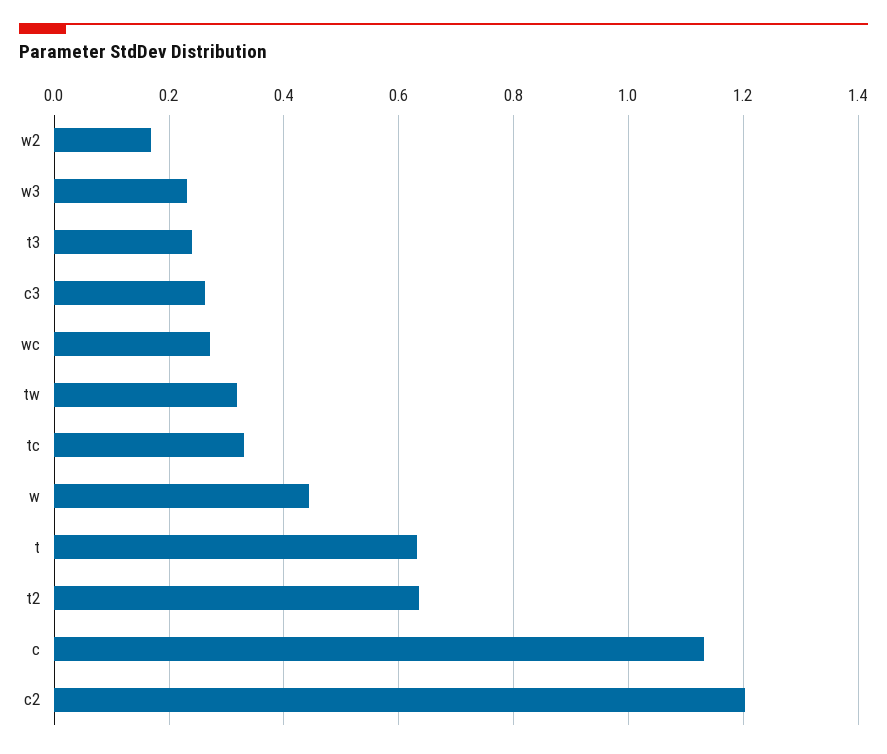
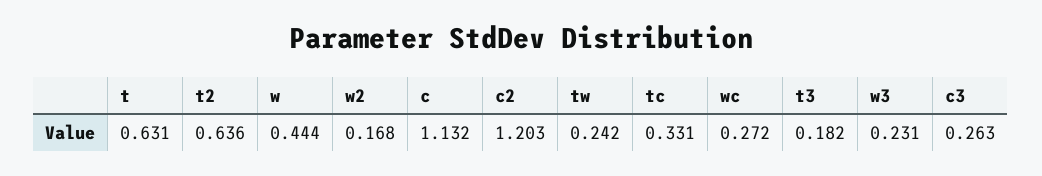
  {
    "w2": 0.168,
    "w3": 0.231,
-   "t3": 0.24,
+   "t3": 0.182,
    "c3": 0.263,
    "wc": 0.272,
-   "tw": 0.32,
+   "tw": 0.242,
    "tc": 0.331,
    "w": 0.444,
    "t": 0.631,
    "t2": 0.636,
    "c": 1.132,
    "c2": 1.203
  }

